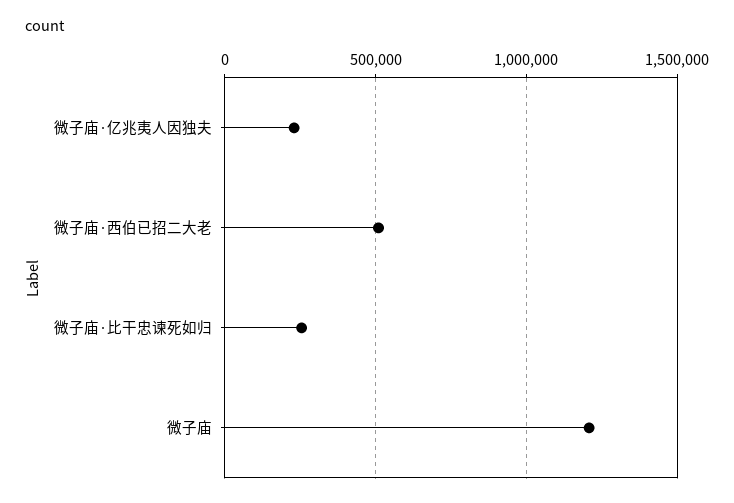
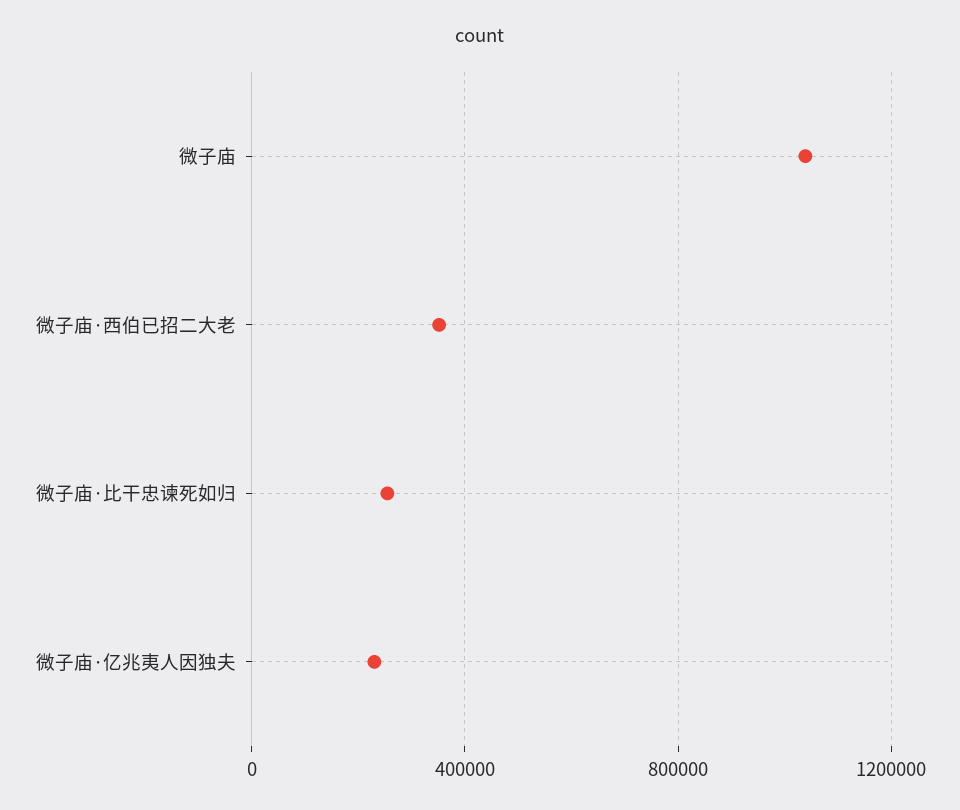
  {
    "微子庙·亿兆夷人因独夫": 250000,
-   "微子庙·西伯已招二大老": 500000,
+   "微子庙·西伯已招二大老": 350000,
    "微子庙·比干忠谏死如归": 250000,
-   "微子庙": 1200000
+   "微子庙": 1050000
  }

